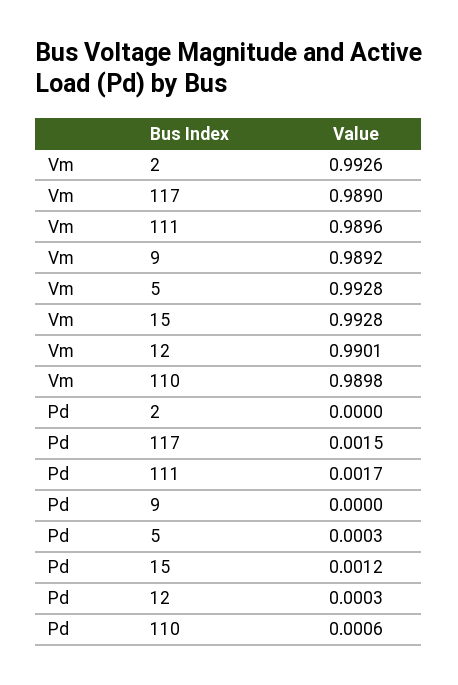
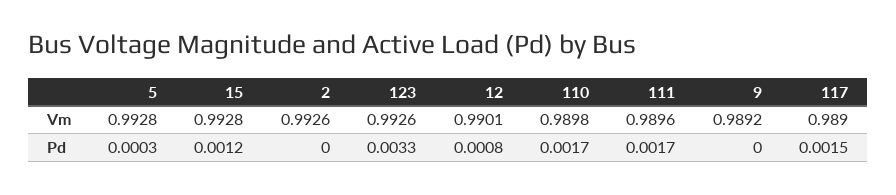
  {
    "Vm": {
      "2": 0.9926,
      "117": 0.989,
      "111": 0.9896,
      "9": 0.9892,
      "5": 0.9928,
      "15": 0.9928,
      "12": 0.9901,
-     "110": 0.9898
+     "110": 0.9898,
+     "123": 0.9926
    },
    "Pd": {
      "2": 0,
      "117": 0.0015,
      "111": 0.0017,
      "9": 0,
      "5": 0.0003,
      "15": 0.0012,
-     "12": 0.0003,
+     "12": 0.0008,
-     "110": 0.0006
+     "110": 0.0017,
+     "123": 0.0033
    }
  }

